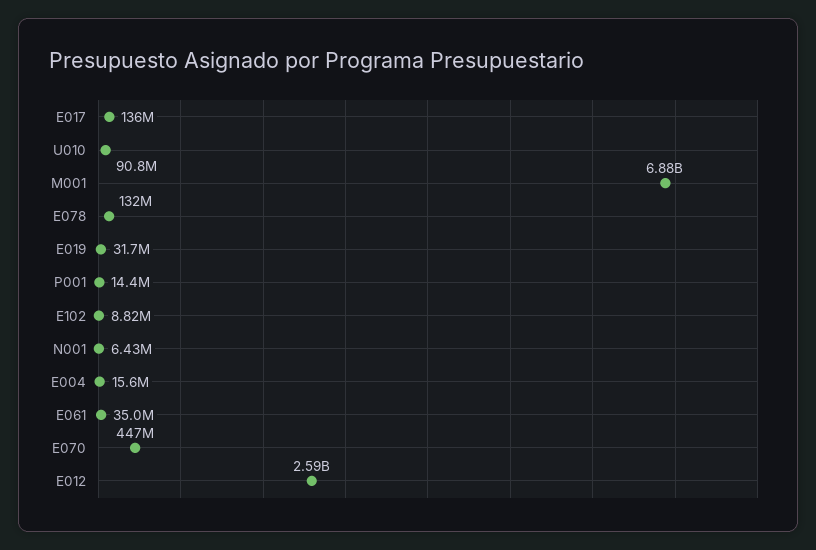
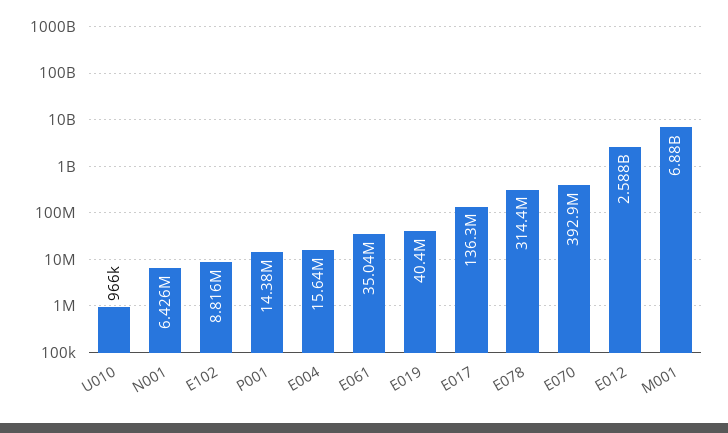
  {
    "E017": 136300000,
-   "U010": 90800000,
+   "U010": 966000,
    "M001": 6880000000,
-   "E078": 132000000,
+   "E078": 314400000,
-   "E019": 31700000,
+   "E019": 40400000,
    "P001": 14380000,
    "E102": 8816000,
    "N001": 6426000,
    "E004": 15640000,
    "E061": 35040000,
-   "E070": 447000000,
+   "E070": 392900000,
    "E012": 2588000000
  }

